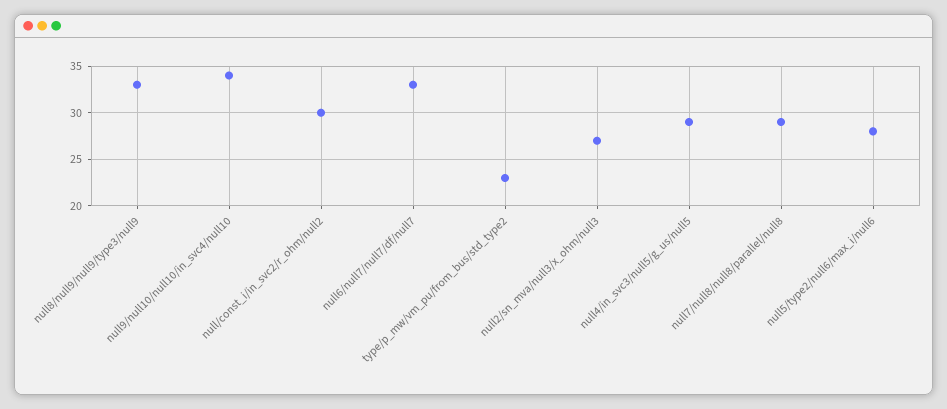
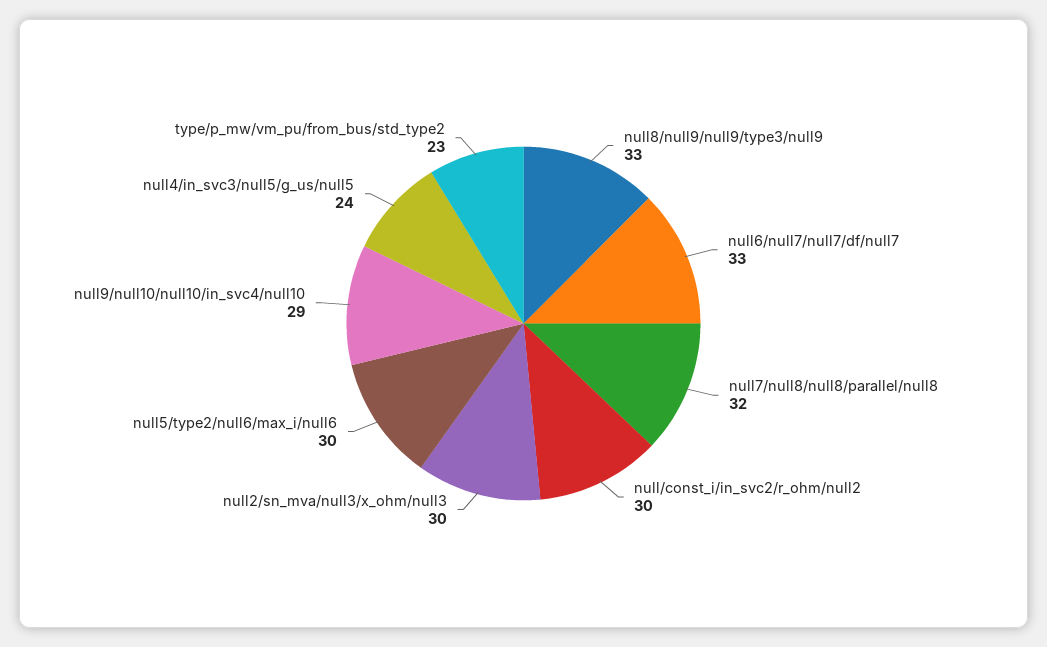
  {
    "null8/null9/null9/type3/null9": 33,
-   "null9/null10/null10/in_svc4/null10": 34,
+   "null9/null10/null10/in_svc4/null10": 29,
    "null/const_i/in_svc2/r_ohm/null2": 30,
    "null6/null7/null7/df/null7": 33,
    "type/p_mw/vm_pu/from_bus/std_type2": 23,
-   "null2/sn_mva/null3/x_ohm/null3": 27,
+   "null2/sn_mva/null3/x_ohm/null3": 30,
-   "null4/in_svc3/null5/g_us/null5": 29,
+   "null4/in_svc3/null5/g_us/null5": 24,
-   "null7/null8/null8/parallel/null8": 29,
+   "null7/null8/null8/parallel/null8": 32,
-   "null5/type2/null6/max_i/null6": 28
+   "null5/type2/null6/max_i/null6": 30
  }

